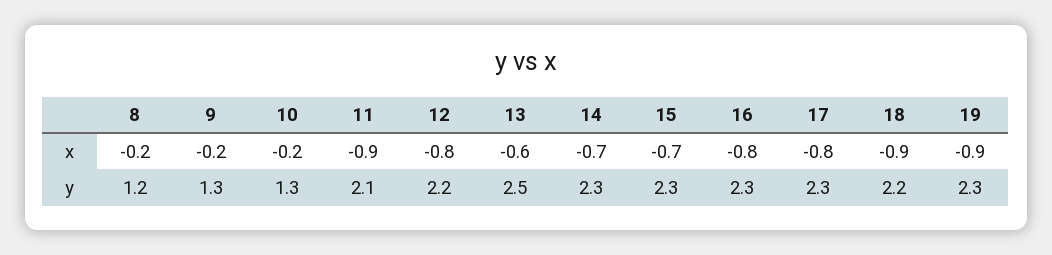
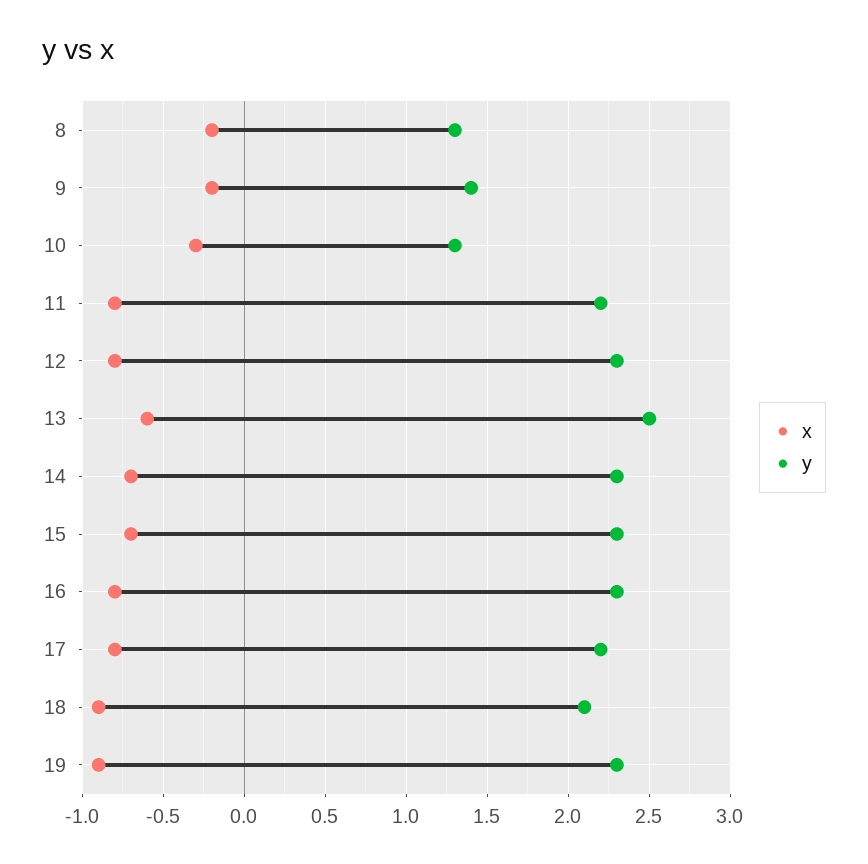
  {
    "x": {
      "8": -0.2,
      "9": -0.2,
-     "10": -0.2,
+     "10": -0.3,
-     "11": -0.9,
+     "11": -0.8,
      "12": -0.8,
      "13": -0.6,
      "14": -0.7,
      "15": -0.7,
      "16": -0.8,
      "17": -0.8,
      "18": -0.9,
      "19": -0.9
    },
    "y": {
-     "8": 1.2,
+     "8": 1.3,
-     "9": 1.3,
+     "9": 1.4,
      "10": 1.3,
-     "11": 2.1,
+     "11": 2.2,
-     "12": 2.2,
+     "12": 2.3,
      "13": 2.5,
      "14": 2.3,
      "15": 2.3,
      "16": 2.3,
-     "17": 2.3,
+     "17": 2.2,
-     "18": 2.2,
+     "18": 2.1,
      "19": 2.3
    }
  }

